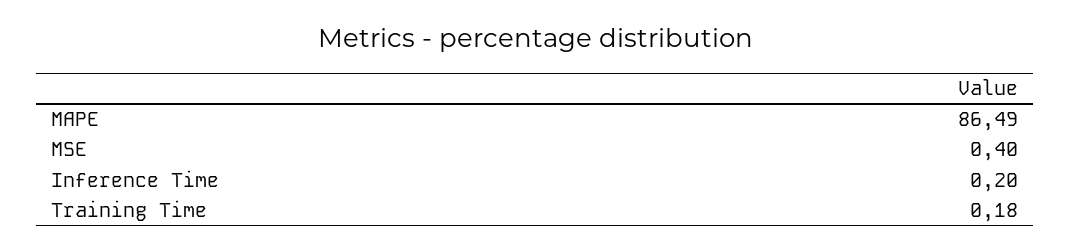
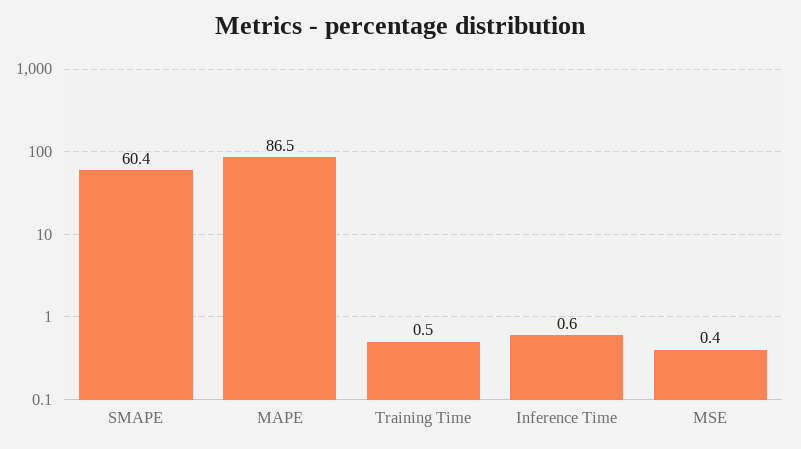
  {
    "MAPE": 86.49,
    "MSE": 0.4,
-   "Inference Time": 0.2,
+   "Inference Time": 0.6,
-   "Training Time": 0.18
+   "Training Time": 0.5,
+   "SMAPE": 60.4
  }

